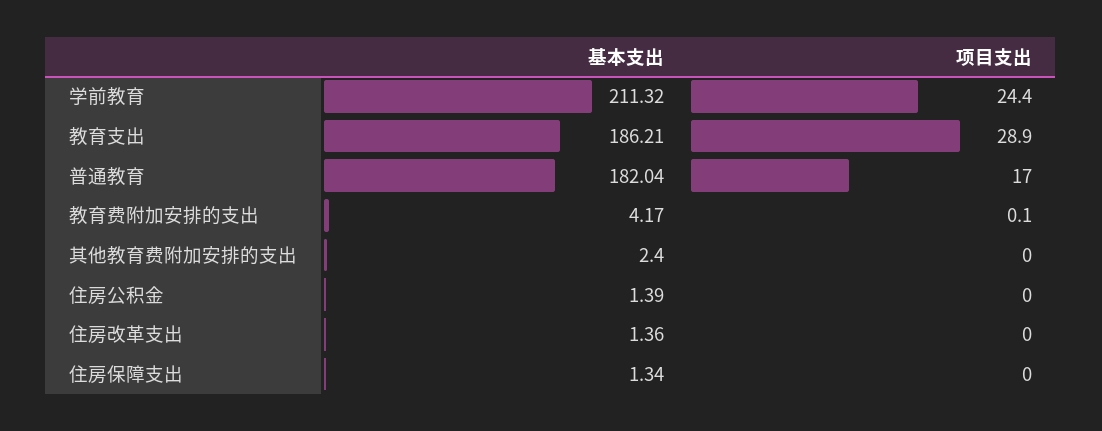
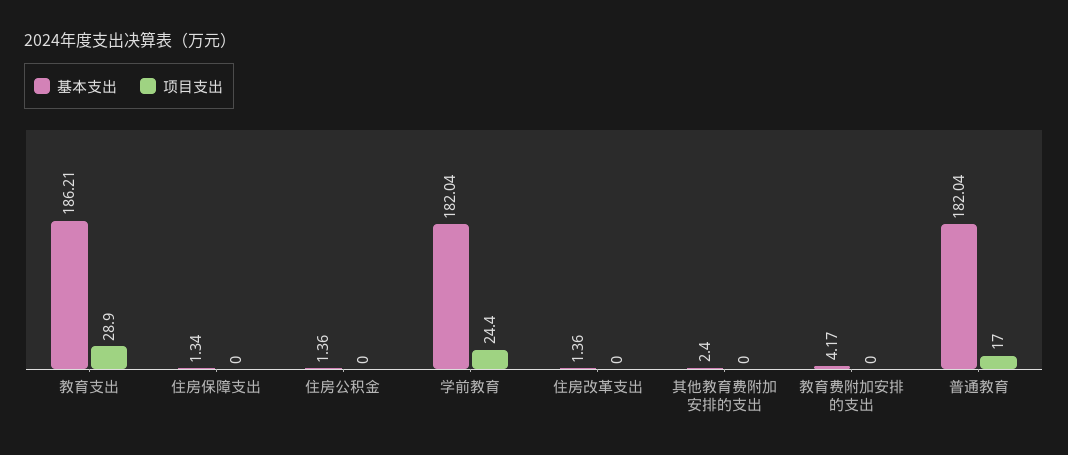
  {
    "基本支出": {
-     "学前教育": 211.32,
+     "学前教育": 182.04,
      "教育支出": 186.21,
      "普通教育": 182.04,
      "教育费附加安排的支出": 4.17,
      "其他教育费附加安排的支出": 2.4,
-     "住房公积金": 1.39,
+     "住房公积金": 1.36,
      "住房改革支出": 1.36,
      "住房保障支出": 1.34
    },
    "项目支出": {
      "学前教育": 24.4,
      "教育支出": 28.9,
      "普通教育": 17,
-     "教育费附加安排的支出": 0.1,
+     "教育费附加安排的支出": 0,
      "其他教育费附加安排的支出": 0,
      "住房公积金": 0,
      "住房改革支出": 0,
      "住房保障支出": 0
    }
  }

